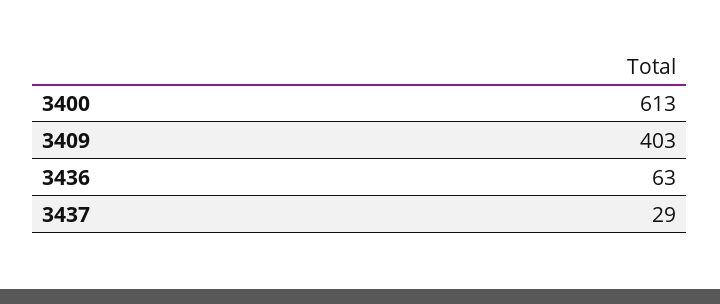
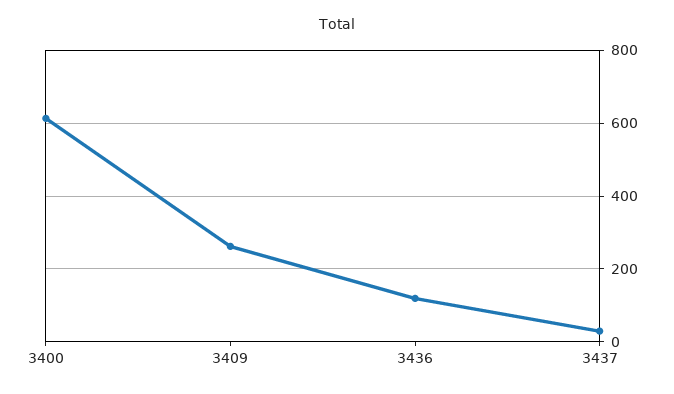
  {
    "3400": 613,
-   "3409": 403,
+   "3409": 260,
-   "3436": 63,
+   "3436": 120,
    "3437": 29
  }

